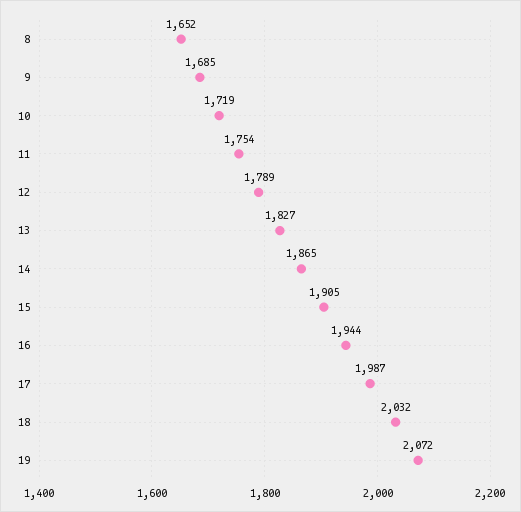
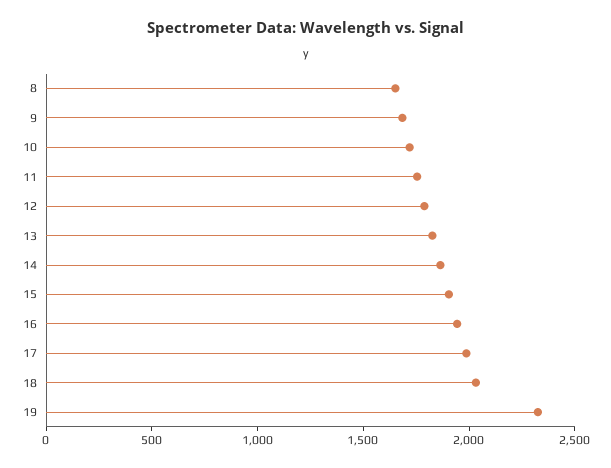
  {
    "8": 1652,
    "9": 1685,
    "10": 1719,
    "11": 1754,
    "12": 1789,
    "13": 1827,
    "14": 1865,
    "15": 1905,
    "16": 1944,
    "17": 1987,
    "18": 2032,
-   "19": 2072
+   "19": 2300
  }

